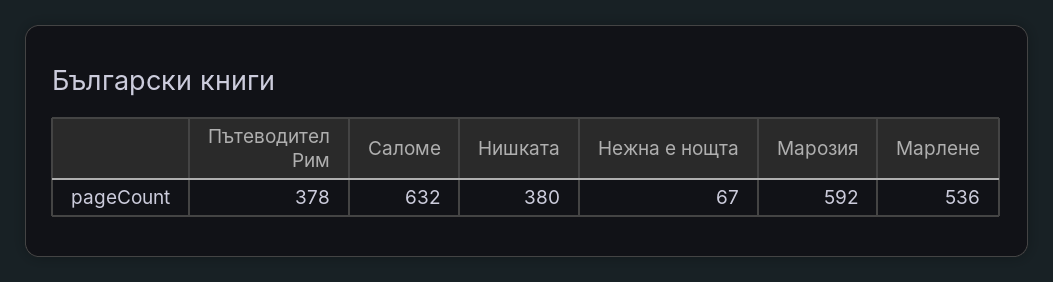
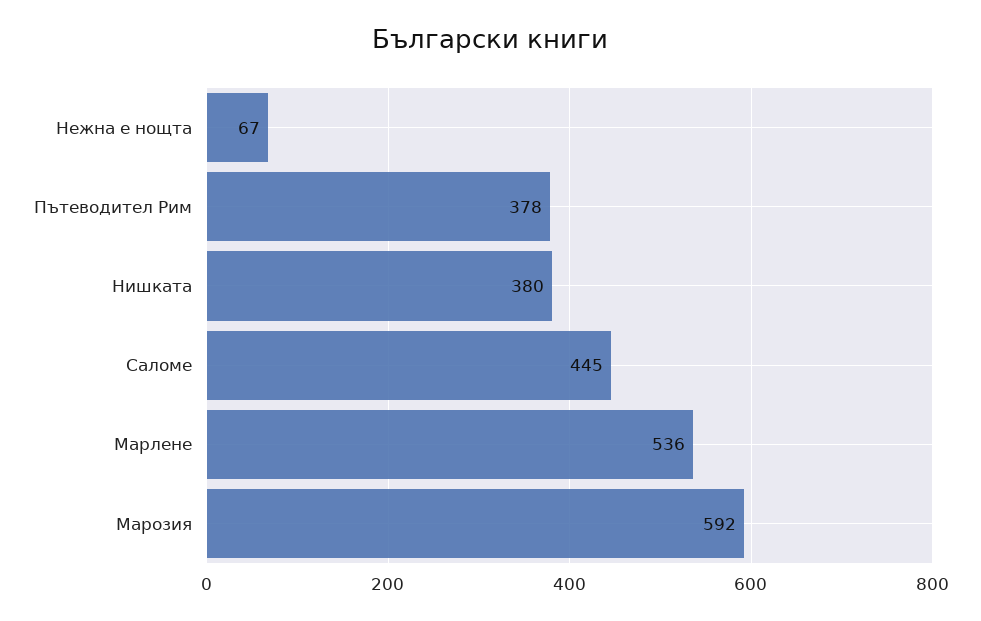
  {
    "Пътеводител Рим": 378,
-   "Саломе": 632,
+   "Саломе": 445,
    "Нишката": 380,
    "Нежна е нощта": 67,
    "Марозия": 592,
    "Марлене": 536
  }

